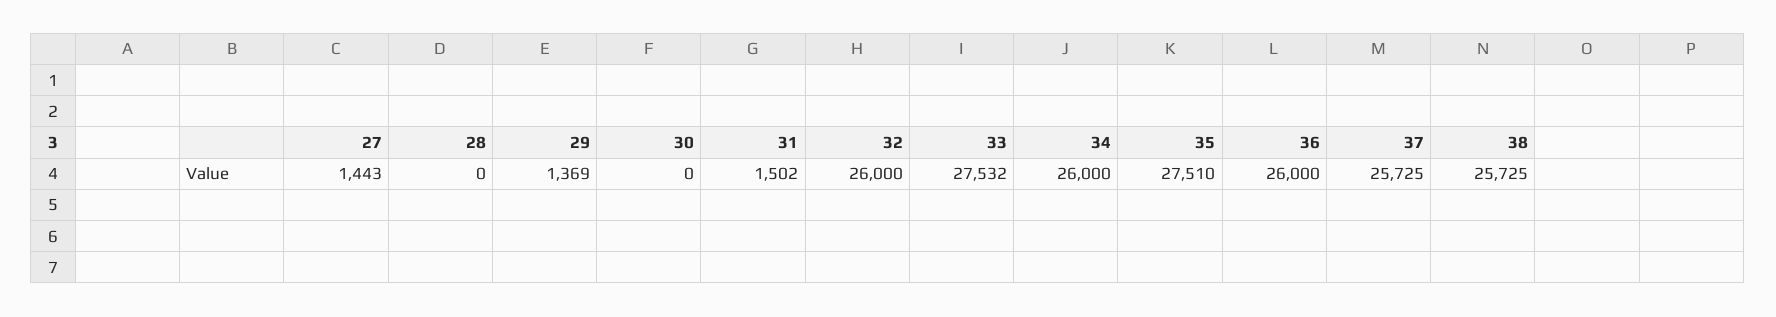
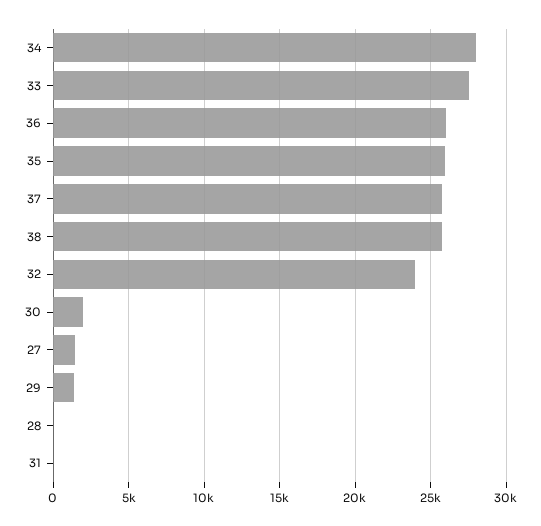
  {
    "27": 1443,
    "28": 0,
    "29": 1369,
-   "30": 0,
+   "30": 2000,
-   "31": 1502,
+   "31": 0,
-   "32": 26000,
+   "32": 24000,
    "33": 27532,
-   "34": 26000,
+   "34": 28000,
-   "35": 27510,
+   "35": 26000,
    "36": 26000,
    "37": 25725,
    "38": 25725
  }

